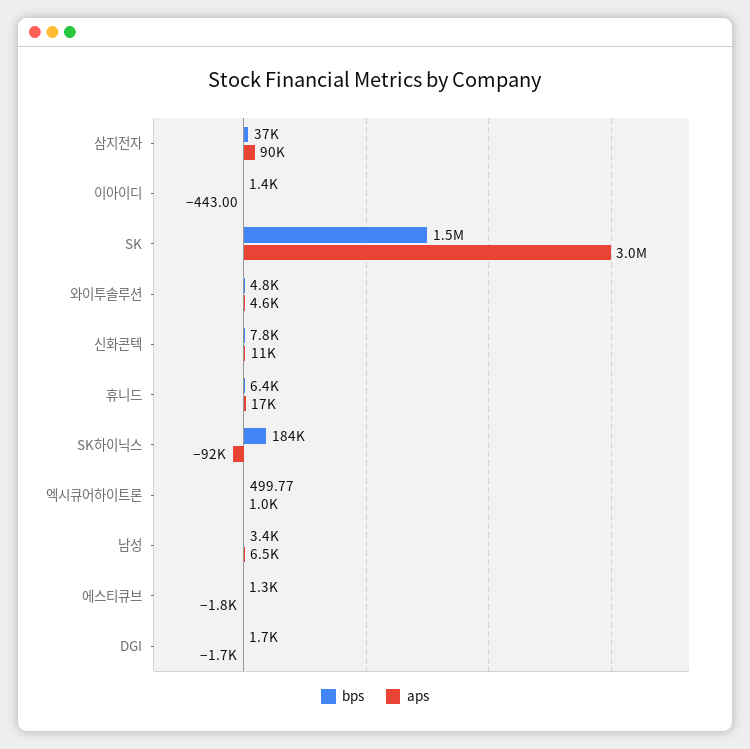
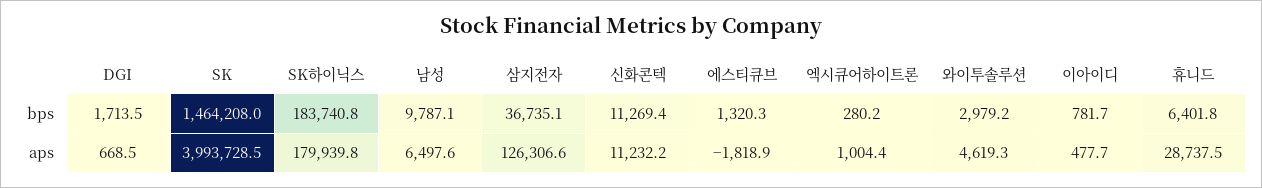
  {
    "bps": {
      "삼지전자": 36735.1,
-     "이아이디": 1400,
+     "이아이디": 781.7,
      "SK": 1464208,
-     "와이투솔루션": 4800,
+     "와이투솔루션": 2979.2,
-     "신화콘텍": 7800,
+     "신화콘텍": 11269.4,
      "휴니드": 6401.8,
      "SK하이닉스": 183740.8,
-     "엑시큐어하이트론": 499.77,
+     "엑시큐어하이트론": 280.2,
-     "남성": 3400,
+     "남성": 9787.1,
      "에스티큐브": 1320.3,
      "DGI": 1713.5
    },
    "aps": {
-     "삼지전자": 90000,
+     "삼지전자": 126306.6,
-     "이아이디": -443,
+     "이아이디": 477.7,
-     "SK": 3000000,
+     "SK": 3993728.5,
      "와이투솔루션": 4619.3,
      "신화콘텍": 11232.2,
-     "휴니드": 17000,
+     "휴니드": 28737.5,
-     "SK하이닉스": -92000,
+     "SK하이닉스": 179939.8,
      "엑시큐어하이트론": 1004.4,
      "남성": 6497.6,
      "에스티큐브": -1818.9,
-     "DGI": -1700
+     "DGI": 668.5
    }
  }

